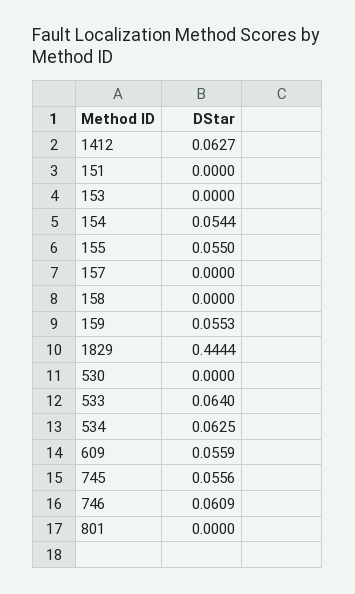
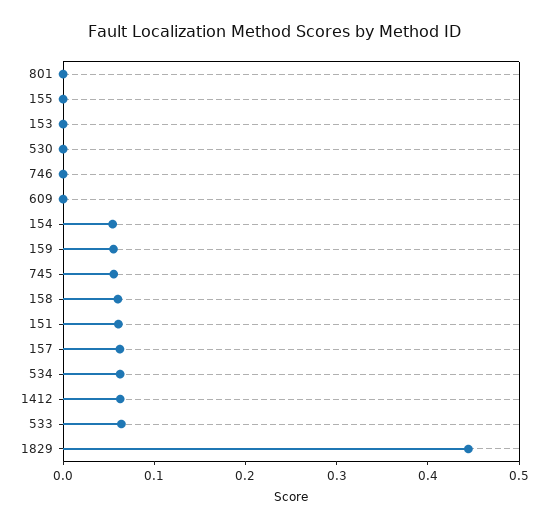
  {
    "1412": 0.0627,
-   "151": 0,
+   "151": 0.06,
    "153": 0,
    "154": 0.0544,
-   "155": 0.055,
+   "155": 0,
-   "157": 0,
+   "157": 0.06,
-   "158": 0,
+   "158": 0.06,
    "159": 0.0553,
    "1829": 0.4444,
    "530": 0,
    "533": 0.064,
    "534": 0.0625,
-   "609": 0.0559,
+   "609": 0,
    "745": 0.0556,
-   "746": 0.0609,
+   "746": 0,
    "801": 0
  }

